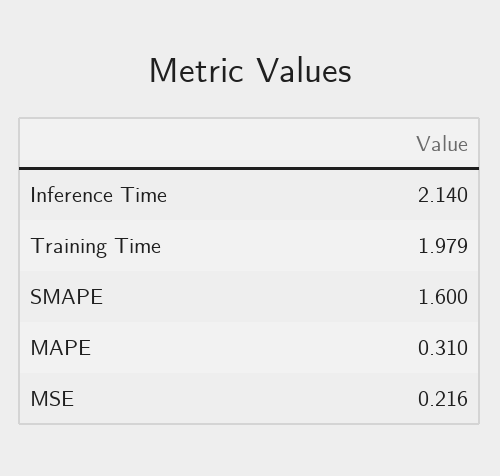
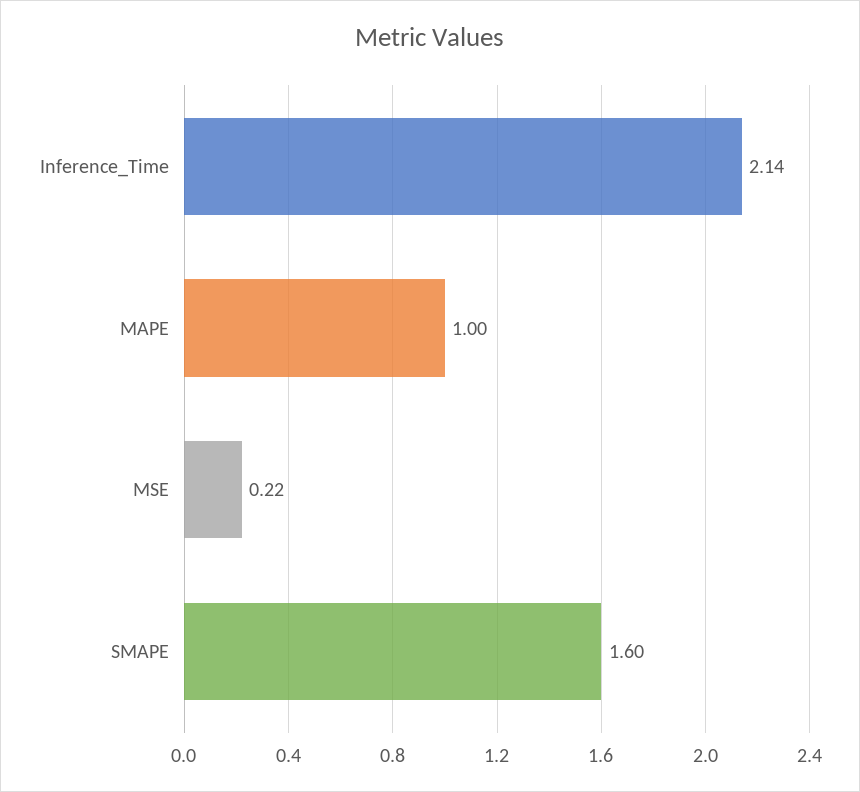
  {
    "Inference Time": 2.14,
-   "Training Time": 1.979,
    "SMAPE": 1.6,
-   "MAPE": 0.31,
+   "MAPE": 1,
    "MSE": 0.216
  }

